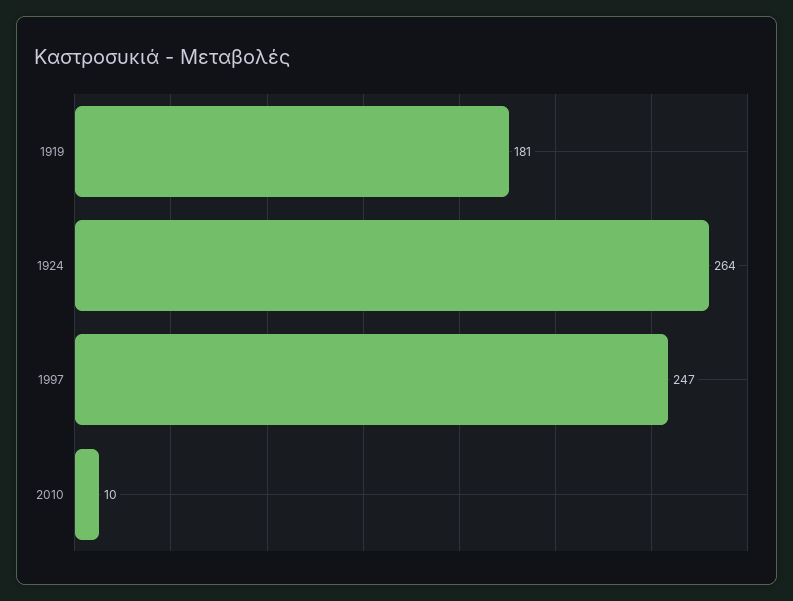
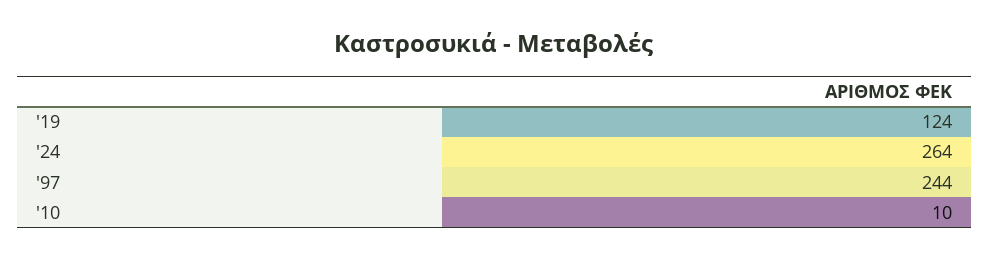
  {
-   "1919": 181,
+   "1919": 124,
    "1924": 264,
-   "1997": 247,
+   "1997": 244,
    "2010": 10
  }

